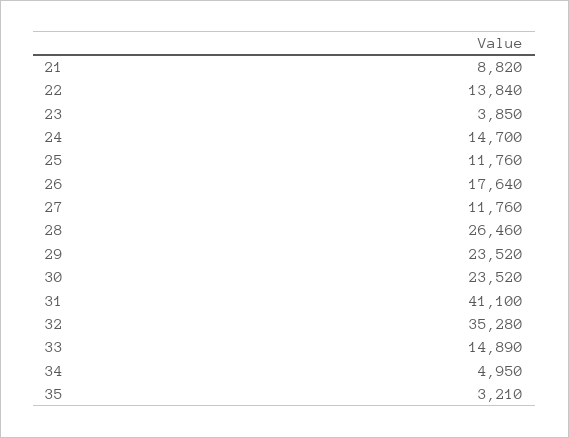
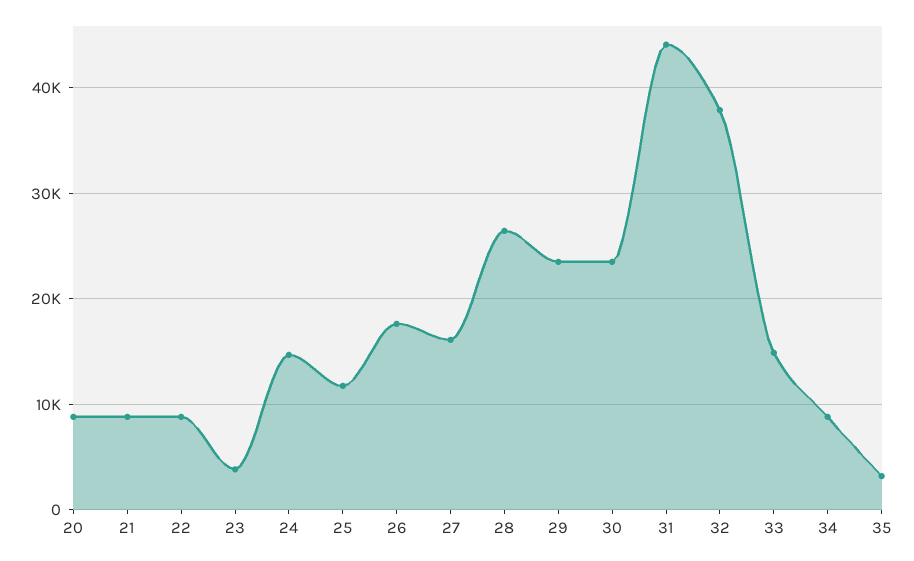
  {
    "21": 8820,
-   "22": 13840,
+   "22": 9000,
    "23": 3850,
    "24": 14700,
    "25": 11760,
    "26": 17640,
-   "27": 11760,
+   "27": 16000,
    "28": 26460,
    "29": 23520,
    "30": 23520,
-   "31": 41100,
+   "31": 44000,
-   "32": 35280,
+   "32": 38000,
    "33": 14890,
-   "34": 4950,
+   "34": 9000,
-   "35": 3210
+   "35": 3210,
+   "20": 9000
  }

